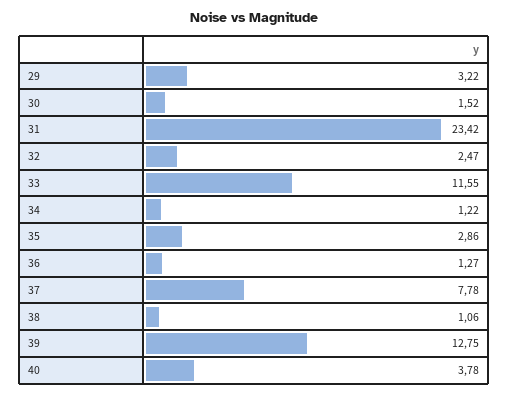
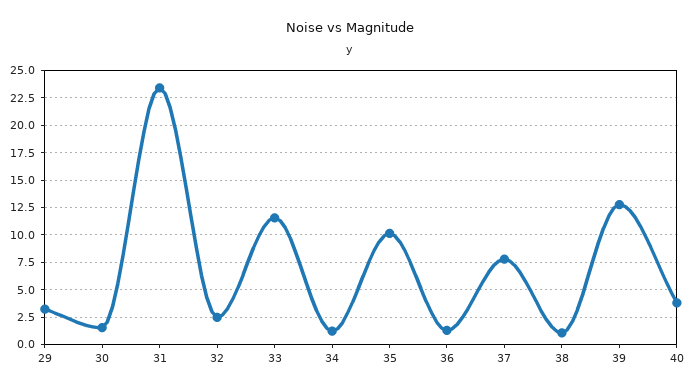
  {
    "29": 3.22,
    "30": 1.52,
    "31": 23.42,
    "32": 2.47,
    "33": 11.55,
    "34": 1.22,
-   "35": 2.86,
+   "35": 10,
    "36": 1.27,
    "37": 7.78,
    "38": 1.06,
    "39": 12.75,
    "40": 3.78
  }

